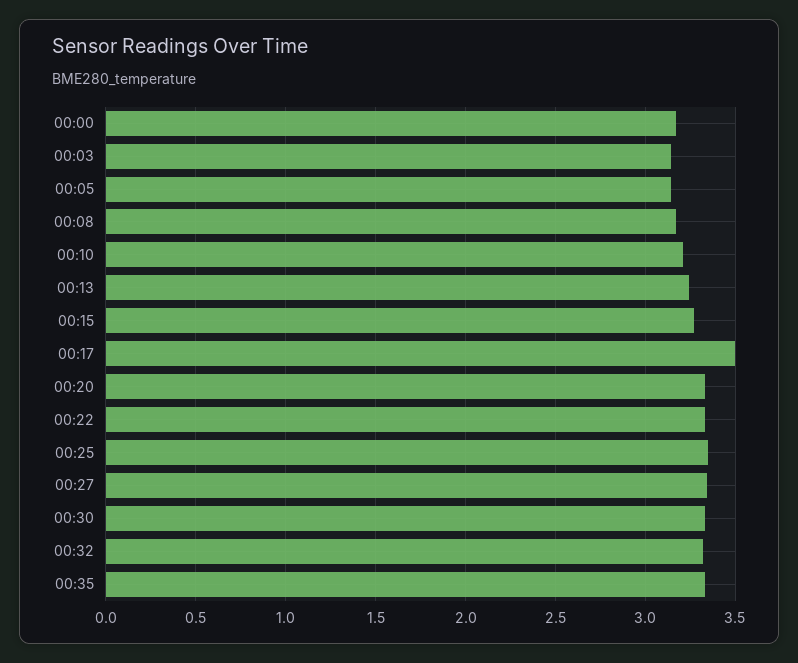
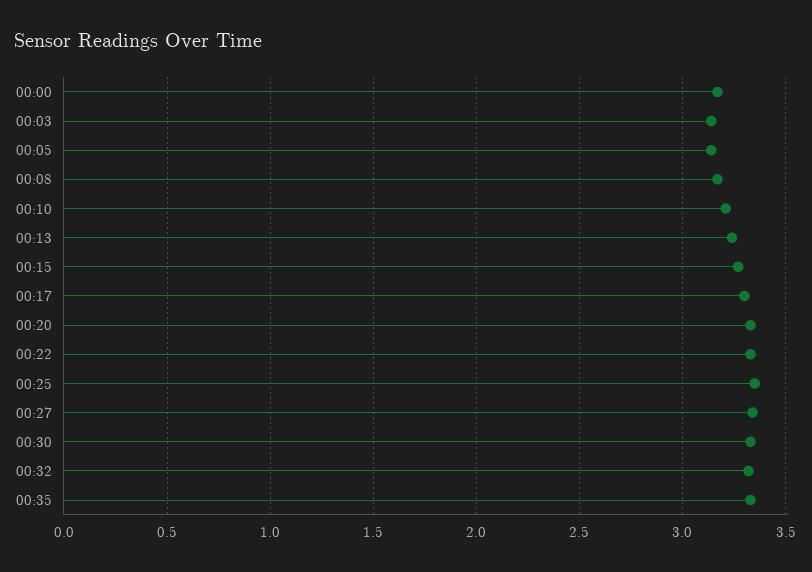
  {
    "00:00": 3.15,
    "00:03": 3.15,
    "00:05": 3.15,
    "00:08": 3.15,
    "00:10": 3.2,
    "00:13": 3.25,
    "00:15": 3.25,
-   "00:17": 3.5,
+   "00:17": 3.3,
    "00:20": 3.35,
    "00:22": 3.35,
    "00:25": 3.35,
    "00:27": 3.35,
    "00:30": 3.35,
    "00:32": 3.3,
    "00:35": 3.35
  }

